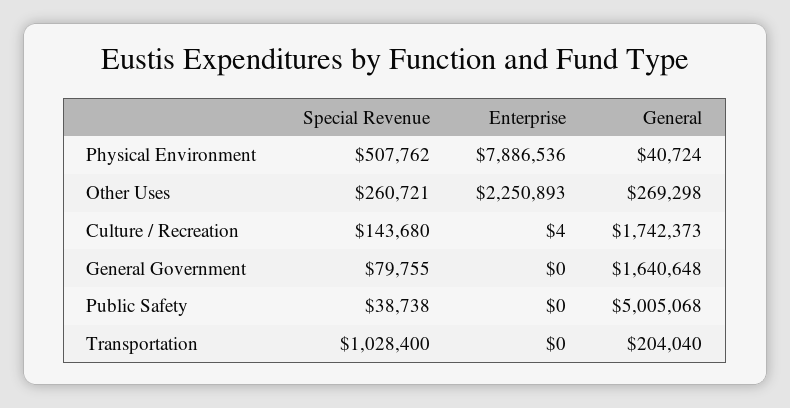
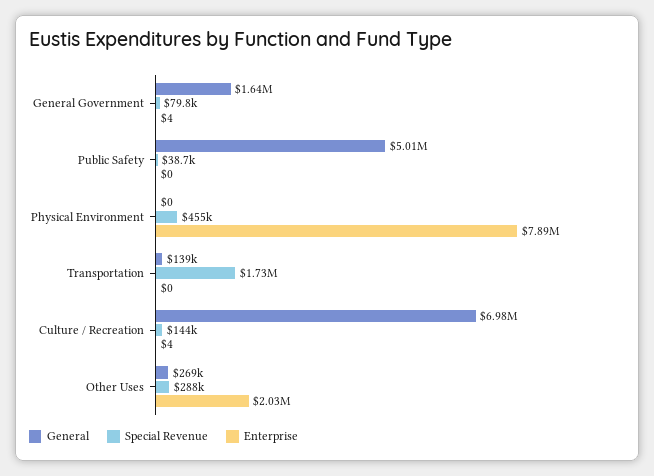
  {
    "Special Revenue": {
-     "Physical Environment": 507762,
+     "Physical Environment": 455000,
-     "Other Uses": 260721,
+     "Other Uses": 288000,
      "Culture / Recreation": 143680,
      "General Government": 79755,
      "Public Safety": 38738,
-     "Transportation": 1028400
+     "Transportation": 1730000
    },
    "Enterprise": {
      "Physical Environment": 7886536,
-     "Other Uses": 2250893,
+     "Other Uses": 2030000,
      "Culture / Recreation": 4,
-     "General Government": 0,
+     "General Government": 4,
      "Public Safety": 0,
      "Transportation": 0
    },
    "General": {
-     "Physical Environment": 40724,
+     "Physical Environment": 0,
      "Other Uses": 269298,
-     "Culture / Recreation": 1742373,
+     "Culture / Recreation": 6980000,
      "General Government": 1640648,
      "Public Safety": 5005068,
-     "Transportation": 204040
+     "Transportation": 139000
    }
  }

